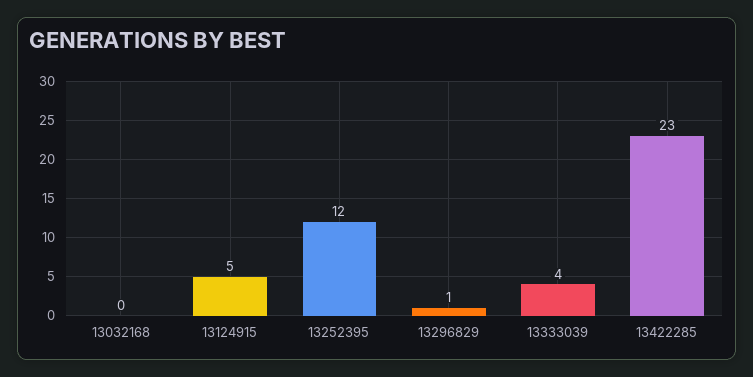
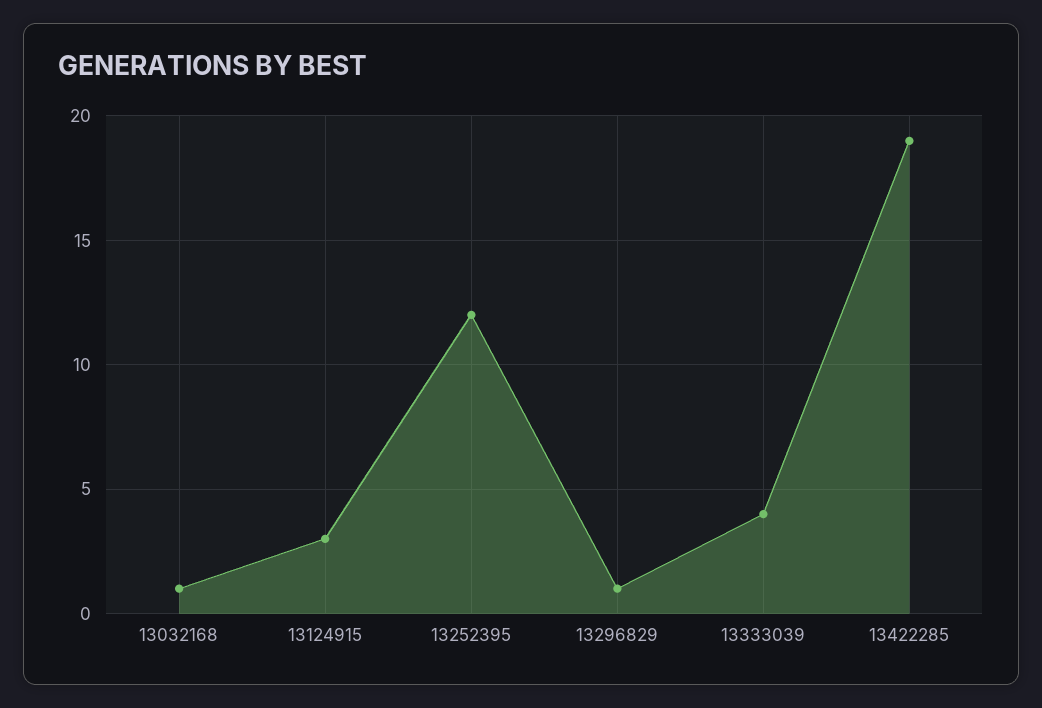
  {
-   "13032168": 0,
+   "13032168": 1,
-   "13124915": 5,
+   "13124915": 3,
    "13252395": 12,
    "13296829": 1,
    "13333039": 4,
-   "13422285": 23
+   "13422285": 19
  }

